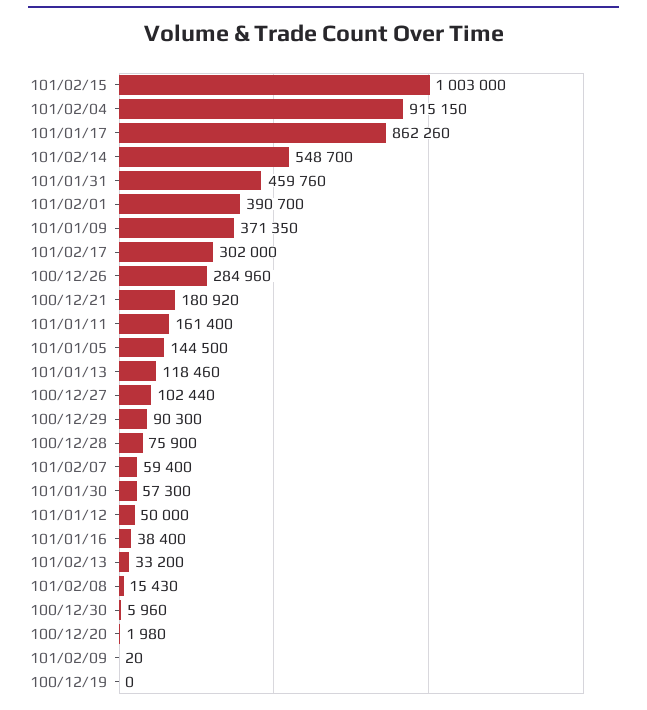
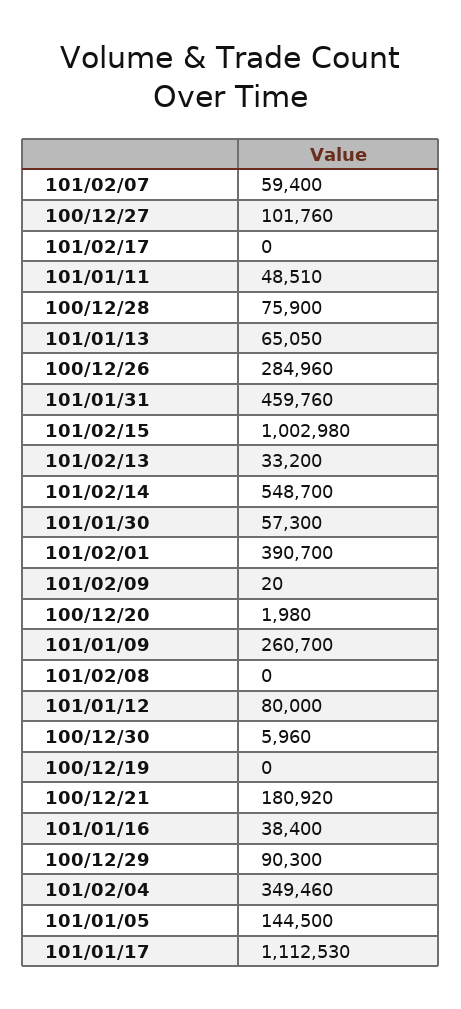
  {
-   "101/02/15": 1003000,
+   "101/02/15": 1002980,
-   "101/02/04": 915150,
+   "101/02/04": 349460,
-   "101/01/17": 862260,
+   "101/01/17": 1112530,
    "101/02/14": 548700,
    "101/01/31": 459760,
    "101/02/01": 390700,
-   "101/01/09": 371350,
+   "101/01/09": 260700,
-   "101/02/17": 302000,
+   "101/02/17": 0,
    "100/12/26": 284960,
    "100/12/21": 180920,
-   "101/01/11": 161400,
+   "101/01/11": 48510,
    "101/01/05": 144500,
-   "101/01/13": 118460,
+   "101/01/13": 65050,
-   "100/12/27": 102440,
+   "100/12/27": 101760,
    "100/12/29": 90300,
    "100/12/28": 75900,
    "101/02/07": 59400,
    "101/01/30": 57300,
-   "101/01/12": 50000,
+   "101/01/12": 80000,
    "101/01/16": 38400,
    "101/02/13": 33200,
-   "101/02/08": 15430,
+   "101/02/08": 0,
    "100/12/30": 5960,
    "100/12/20": 1980,
    "101/02/09": 20,
    "100/12/19": 0
  }

